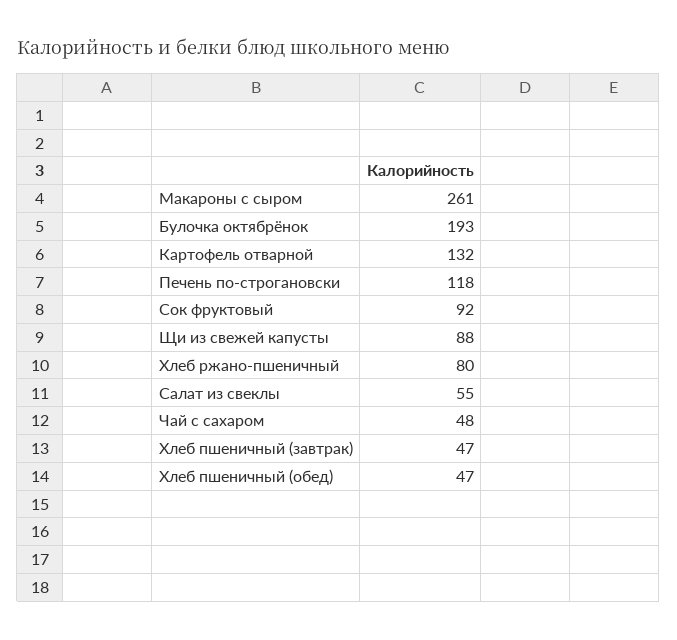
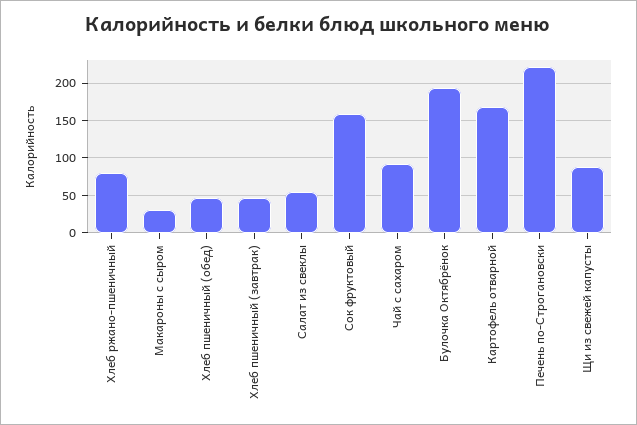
  {
-   "Макароны с сыром": 261,
+   "Макароны с сыром": 30,
    "Булочка октябрёнок": 193,
-   "Картофель отварной": 132,
+   "Картофель отварной": 170,
-   "Печень по-строгановски": 118,
+   "Печень по-строгановски": 220,
-   "Сок фруктовый": 92,
+   "Сок фруктовый": 160,
    "Щи из свежей капусты": 88,
    "Хлеб ржано-пшеничный": 80,
    "Салат из свеклы": 55,
-   "Чай с сахаром": 48,
+   "Чай с сахаром": 90,
    "Хлеб пшеничный (завтрак)": 47,
    "Хлеб пшеничный (обед)": 47
  }

